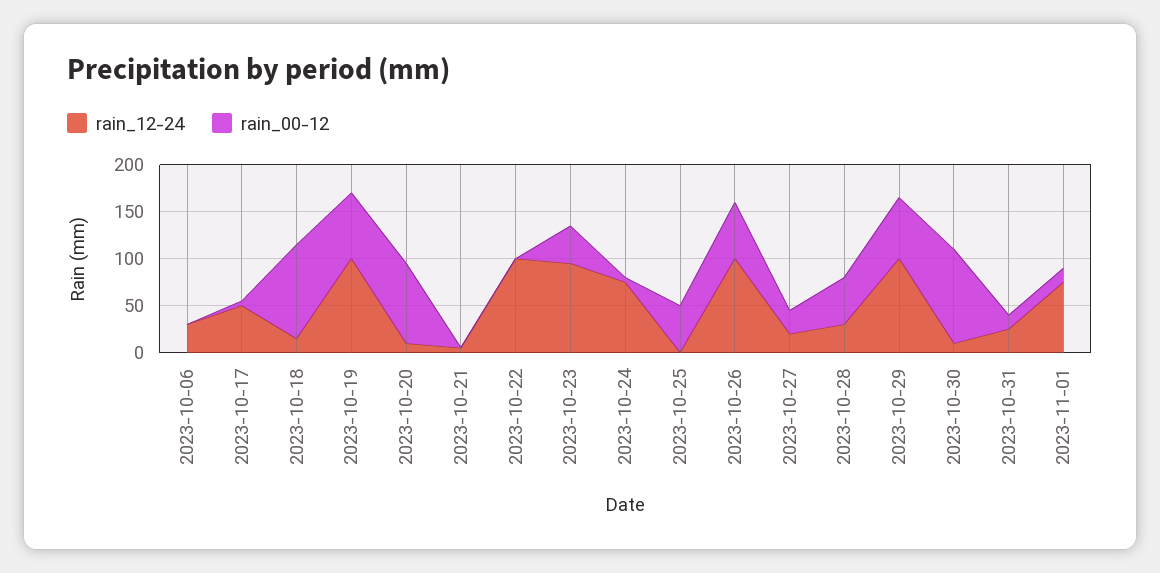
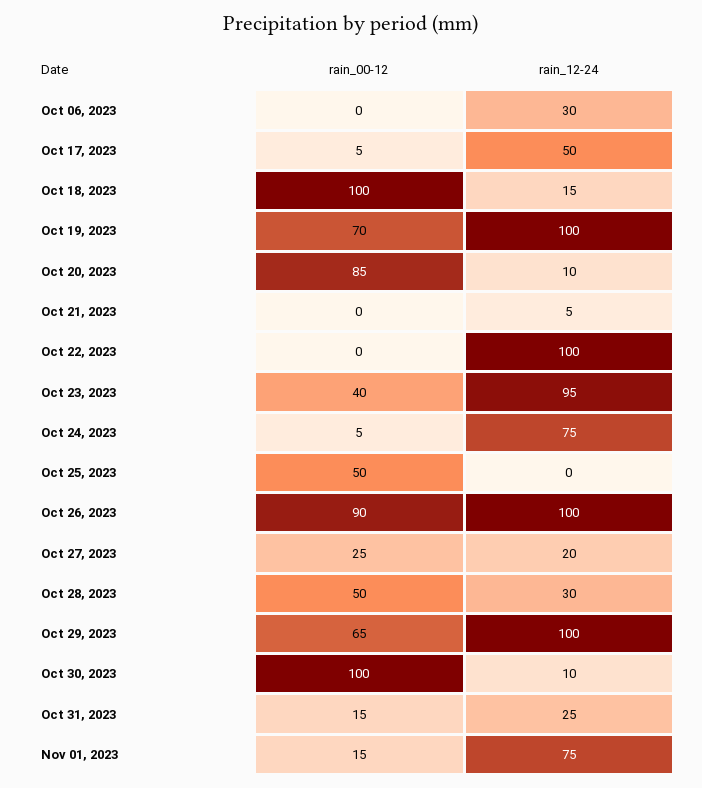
  {
    "rain_12-24": {
      "2023-10-06": 30,
      "2023-10-17": 50,
      "2023-10-18": 15,
      "2023-10-19": 100,
      "2023-10-20": 10,
      "2023-10-21": 5,
      "2023-10-22": 100,
      "2023-10-23": 95,
      "2023-10-24": 75,
      "2023-10-25": 0,
      "2023-10-26": 100,
      "2023-10-27": 20,
      "2023-10-28": 30,
      "2023-10-29": 100,
      "2023-10-30": 10,
      "2023-10-31": 25,
      "2023-11-01": 75
    },
    "rain_00-12": {
      "2023-10-06": 0,
      "2023-10-17": 5,
      "2023-10-18": 100,
      "2023-10-19": 70,
      "2023-10-20": 85,
      "2023-10-21": 0,
      "2023-10-22": 0,
      "2023-10-23": 40,
      "2023-10-24": 5,
      "2023-10-25": 50,
-     "2023-10-26": 60,
+     "2023-10-26": 90,
      "2023-10-27": 25,
      "2023-10-28": 50,
      "2023-10-29": 65,
      "2023-10-30": 100,
      "2023-10-31": 15,
      "2023-11-01": 15
    }
  }

